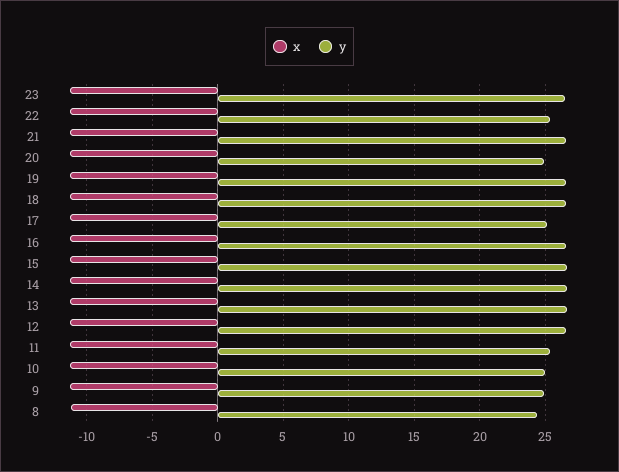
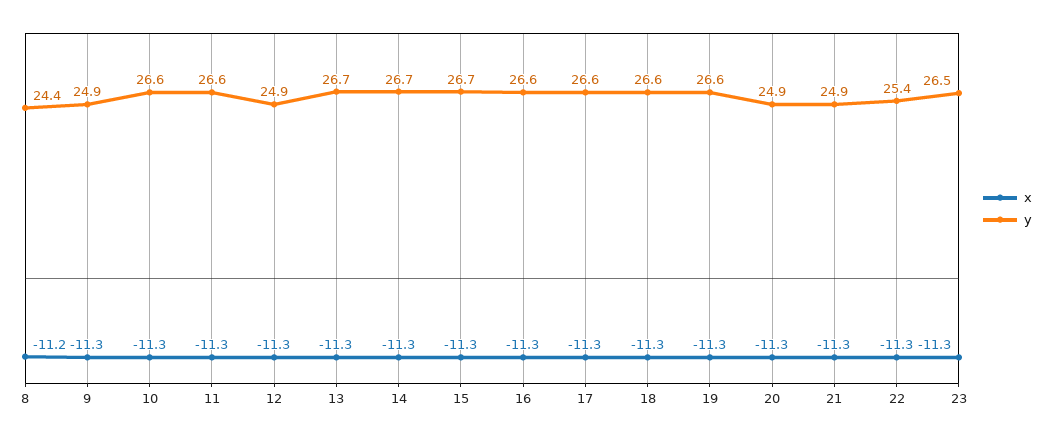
  {
    "x": {
      "23": -11.3,
      "22": -11.3,
      "21": -11.3,
      "20": -11.3,
      "19": -11.3,
      "18": -11.3,
      "17": -11.3,
      "16": -11.3,
      "15": -11.3,
      "14": -11.3,
      "13": -11.3,
      "12": -11.3,
      "11": -11.3,
      "10": -11.3,
      "9": -11.3,
      "8": -11.2
    },
    "y": {
      "23": 26.5,
      "22": 25.4,
-     "21": 26.5,
+     "21": 24.9,
      "20": 24.9,
      "19": 26.6,
      "18": 26.6,
-     "17": 25,
+     "17": 26.6,
      "16": 26.6,
      "15": 26.7,
      "14": 26.7,
      "13": 26.7,
-     "12": 26.5,
+     "12": 24.9,
-     "11": 25.5,
+     "11": 26.6,
-     "10": 25,
+     "10": 26.6,
      "9": 24.9,
      "8": 24.4
    }
  }

